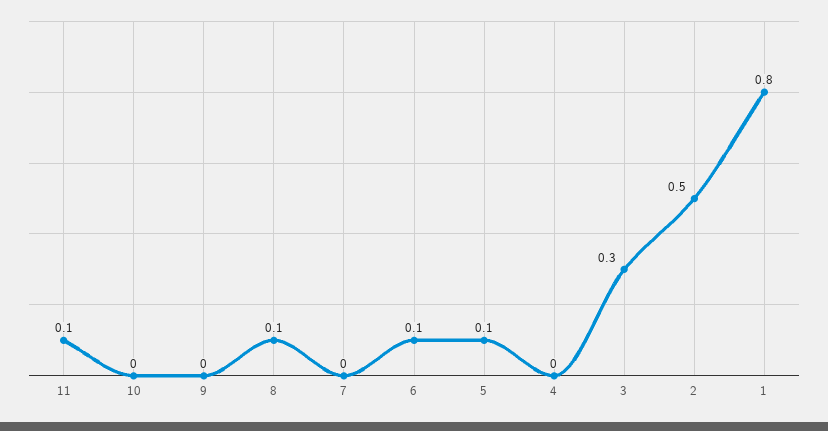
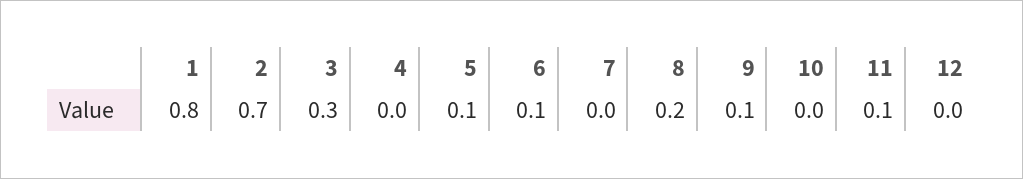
  {
    "11": 0.1,
    "10": 0,
-   "9": 0,
+   "9": 0.1,
-   "8": 0.1,
+   "8": 0.2,
    "7": 0,
    "6": 0.1,
    "5": 0.1,
    "4": 0,
    "3": 0.3,
-   "2": 0.5,
+   "2": 0.7,
-   "1": 0.8
+   "1": 0.8,
+   "12": 0
  }

